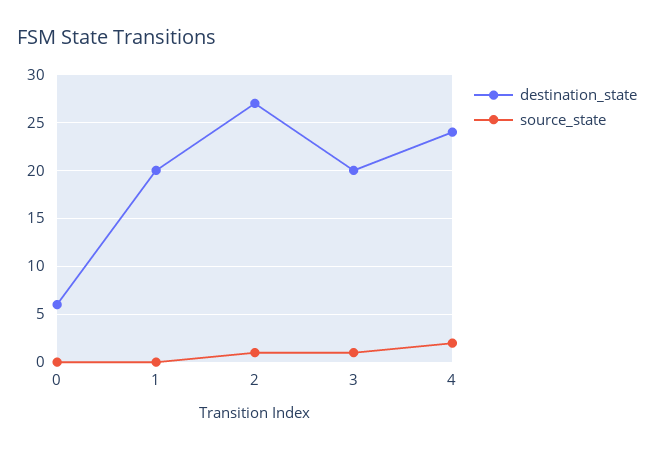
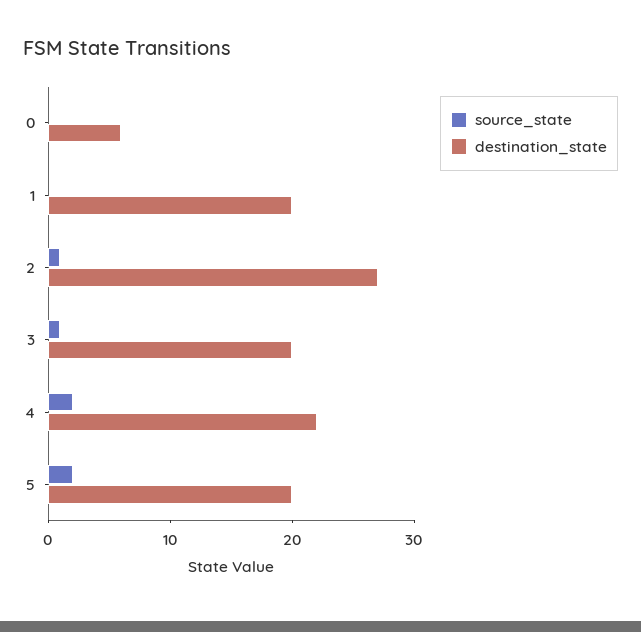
  {
    "destination_state": {
      "0": 6,
      "1": 20,
      "2": 27,
      "3": 20,
-     "4": 24
+     "4": 22,
+     "5": 20
    },
    "source_state": {
      "0": 0,
      "1": 0,
      "2": 1,
      "3": 1,
-     "4": 2
+     "4": 2,
+     "5": 2
    }
  }

